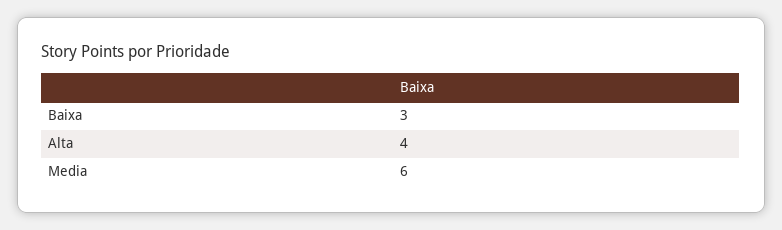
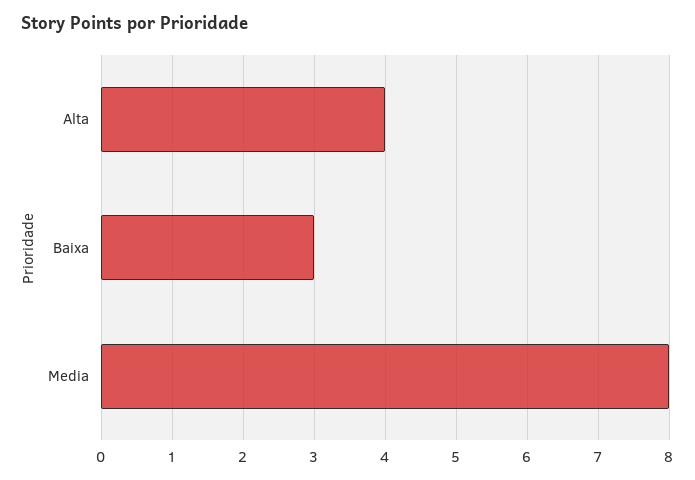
  {
    "Baixa": 3,
    "Alta": 4,
-   "Media": 6
+   "Media": 8
  }

